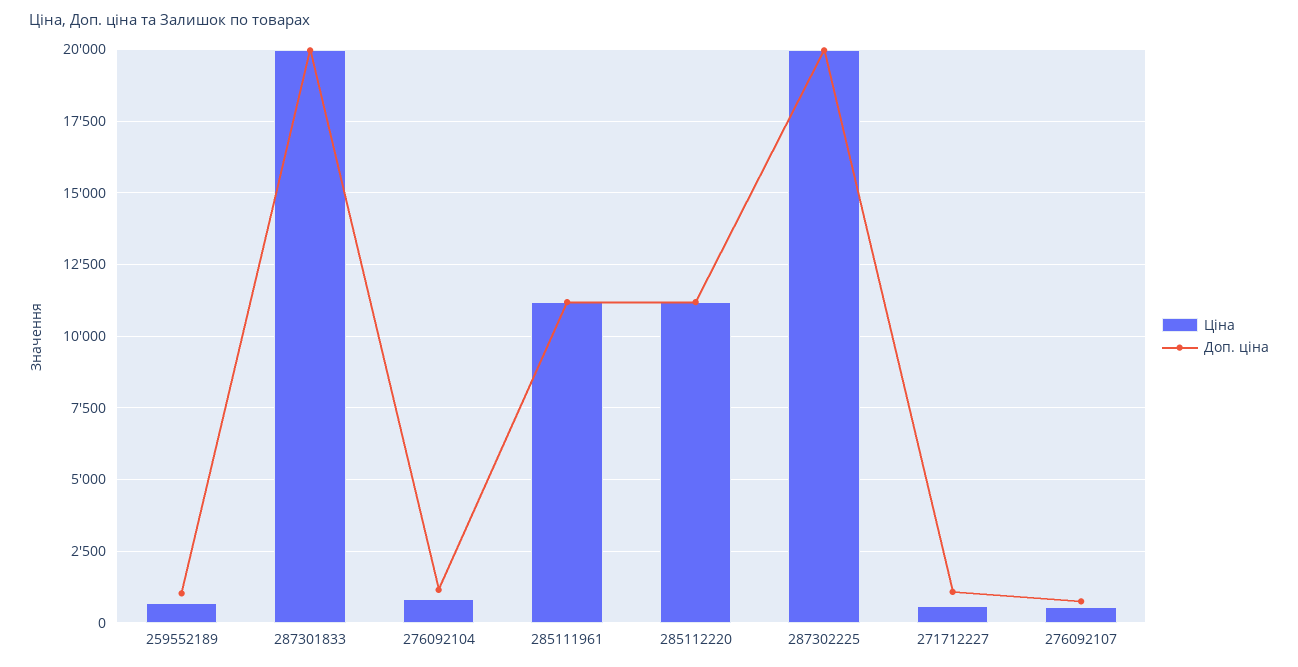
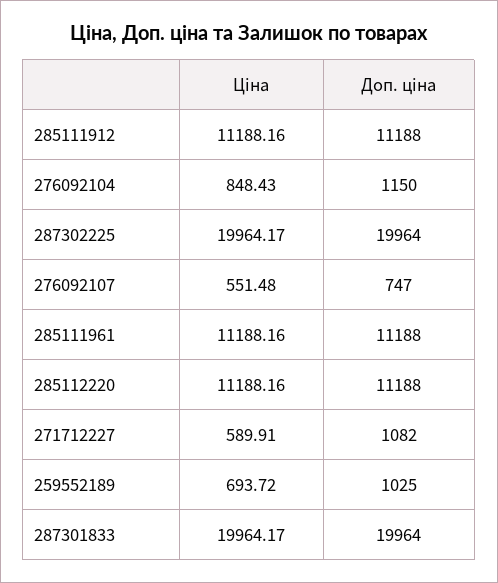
  {
    "Ціна": {
      "259552189": 693.72,
      "287301833": 19964.17,
      "276092104": 848.43,
      "285111961": 11188.16,
      "285112220": 11188.16,
      "287302225": 19964.17,
      "271712227": 589.91,
-     "276092107": 551.48
+     "276092107": 551.48,
+     "285111912": 11188.16
    },
    "Доп. ціна": {
      "259552189": 1025,
      "287301833": 19964,
      "276092104": 1150,
      "285111961": 11188,
      "285112220": 11188,
      "287302225": 19964,
      "271712227": 1082,
-     "276092107": 747
+     "276092107": 747,
+     "285111912": 11188
    }
  }

